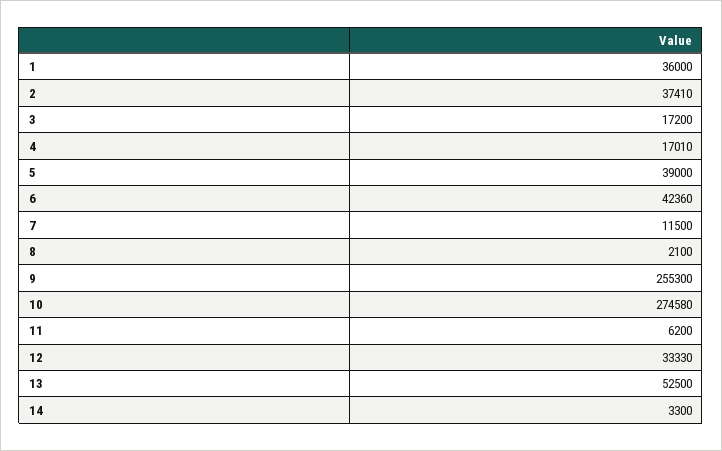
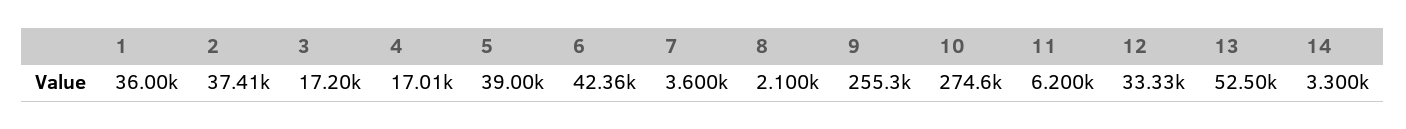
  {
    "1": 36000,
    "2": 37410,
    "3": 17200,
    "4": 17010,
    "5": 39000,
    "6": 42360,
-   "7": 11500,
+   "7": 3600,
    "8": 2100,
    "9": 255300,
    "10": 274580,
    "11": 6200,
    "12": 33330,
    "13": 52500,
    "14": 3300
  }

